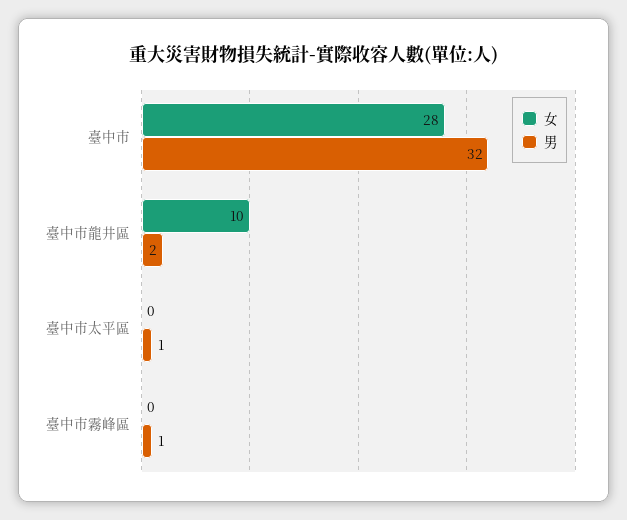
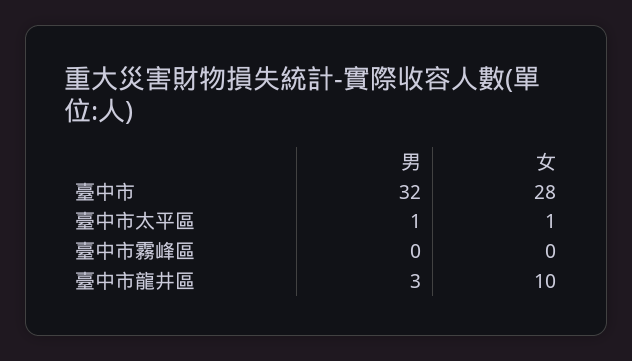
  {
    "女": {
      "臺中市": 28,
      "臺中市龍井區": 10,
-     "臺中市太平區": 0,
+     "臺中市太平區": 1,
      "臺中市霧峰區": 0
    },
    "男": {
      "臺中市": 32,
-     "臺中市龍井區": 2,
+     "臺中市龍井區": 3,
      "臺中市太平區": 1,
-     "臺中市霧峰區": 1
+     "臺中市霧峰區": 0
    }
  }

